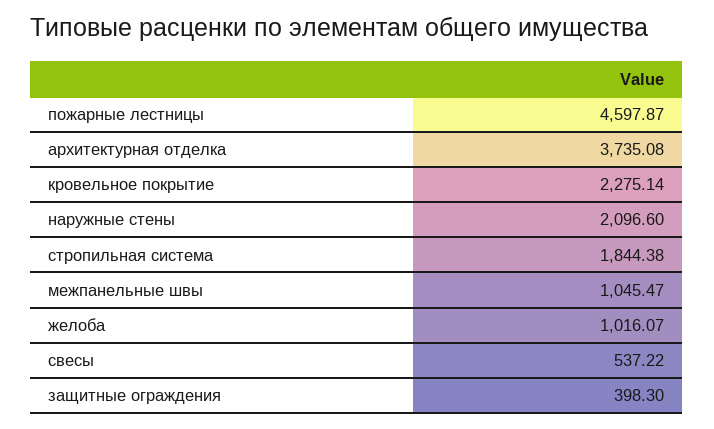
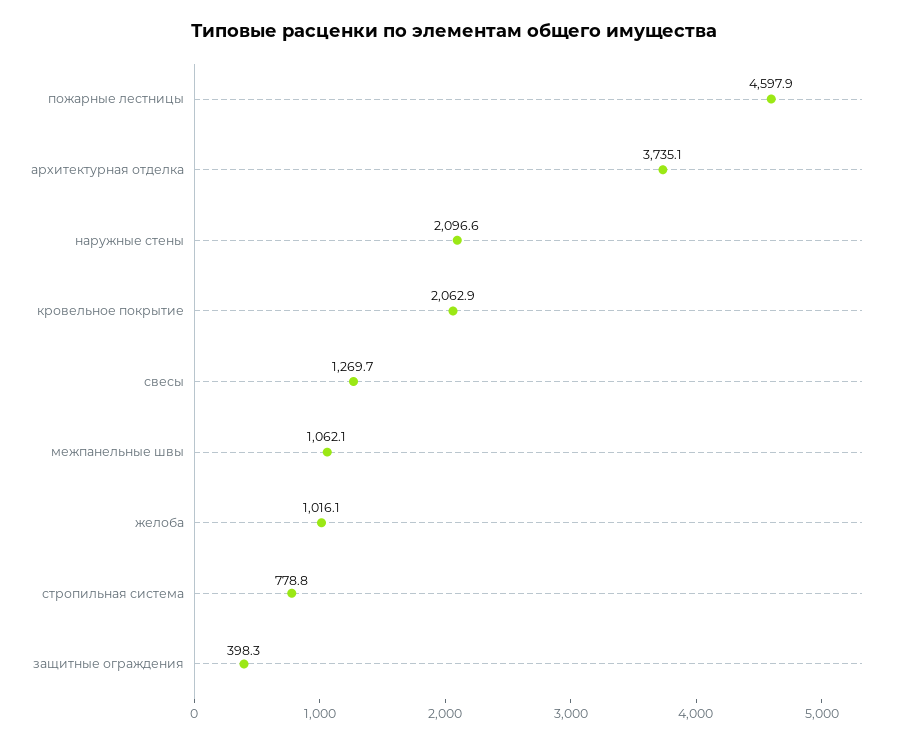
  {
    "пожарные лестницы": 4597.87,
    "архитектурная отделка": 3735.08,
-   "кровельное покрытие": 2275.14,
+   "кровельное покрытие": 2062.9,
    "наружные стены": 2096.6,
-   "стропильная система": 1844.38,
+   "стропильная система": 778.8,
-   "межпанельные швы": 1045.47,
+   "межпанельные швы": 1062.1,
    "желоба": 1016.07,
-   "свесы": 537.22,
+   "свесы": 1269.7,
    "защитные ограждения": 398.3
  }

